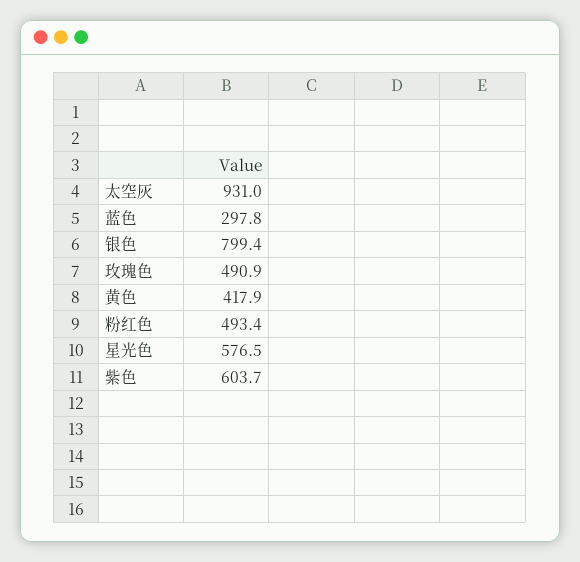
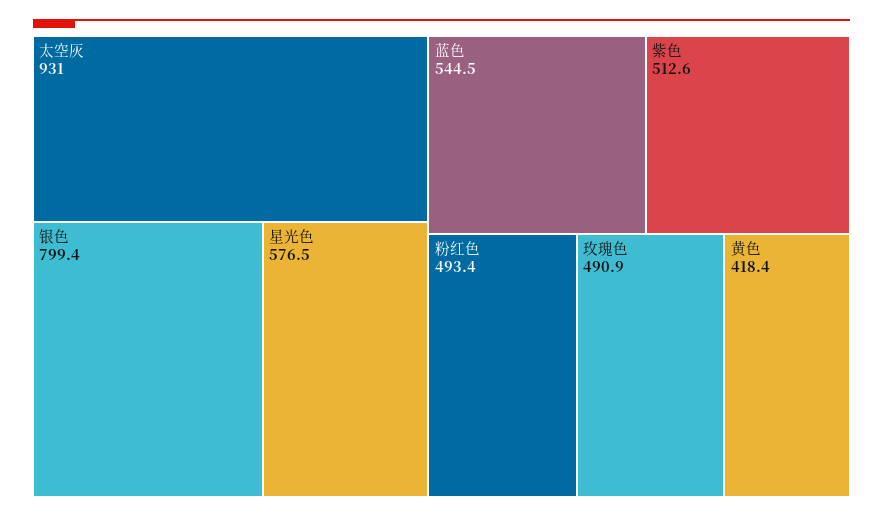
  {
    "太空灰": 931,
-   "蓝色": 297.8,
+   "蓝色": 544.5,
    "银色": 799.4,
    "玫瑰色": 490.9,
-   "黄色": 417.9,
+   "黄色": 418.4,
    "粉红色": 493.4,
    "星光色": 576.5,
-   "紫色": 603.7
+   "紫色": 512.6
  }

